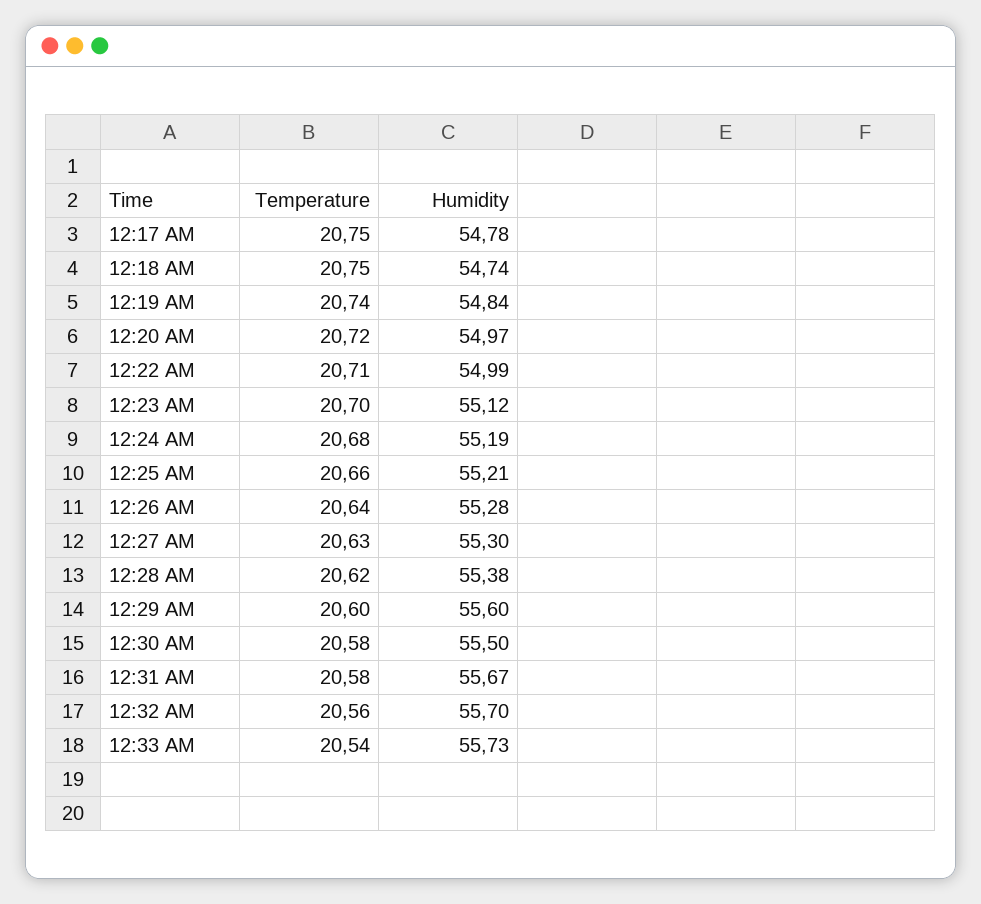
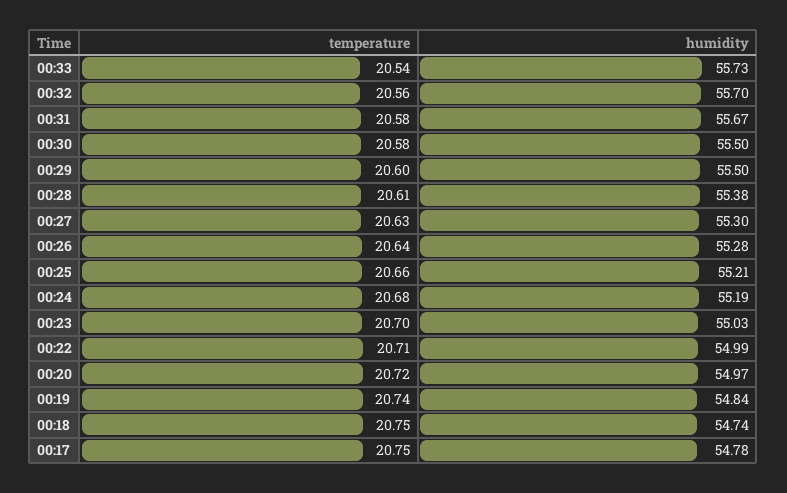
  {
    "Temperature": {
      "12:17 AM": 20.75,
      "12:18 AM": 20.75,
      "12:19 AM": 20.74,
      "12:20 AM": 20.72,
      "12:22 AM": 20.71,
      "12:23 AM": 20.7,
      "12:24 AM": 20.68,
      "12:25 AM": 20.66,
      "12:26 AM": 20.64,
      "12:27 AM": 20.63,
-     "12:28 AM": 20.62,
+     "12:28 AM": 20.61,
      "12:29 AM": 20.6,
      "12:30 AM": 20.58,
      "12:31 AM": 20.58,
      "12:32 AM": 20.56,
      "12:33 AM": 20.54
    },
    "Humidity": {
      "12:17 AM": 54.78,
      "12:18 AM": 54.74,
      "12:19 AM": 54.84,
      "12:20 AM": 54.97,
      "12:22 AM": 54.99,
-     "12:23 AM": 55.12,
+     "12:23 AM": 55.03,
      "12:24 AM": 55.19,
      "12:25 AM": 55.21,
      "12:26 AM": 55.28,
      "12:27 AM": 55.3,
      "12:28 AM": 55.38,
-     "12:29 AM": 55.6,
+     "12:29 AM": 55.5,
      "12:30 AM": 55.5,
      "12:31 AM": 55.67,
      "12:32 AM": 55.7,
      "12:33 AM": 55.73
    }
  }

